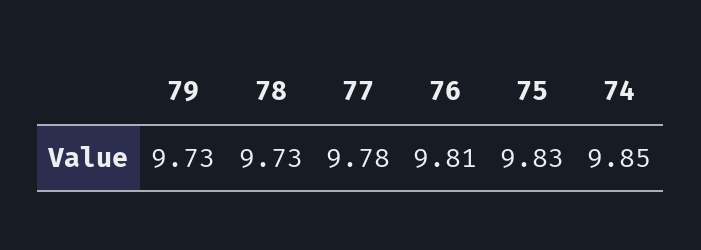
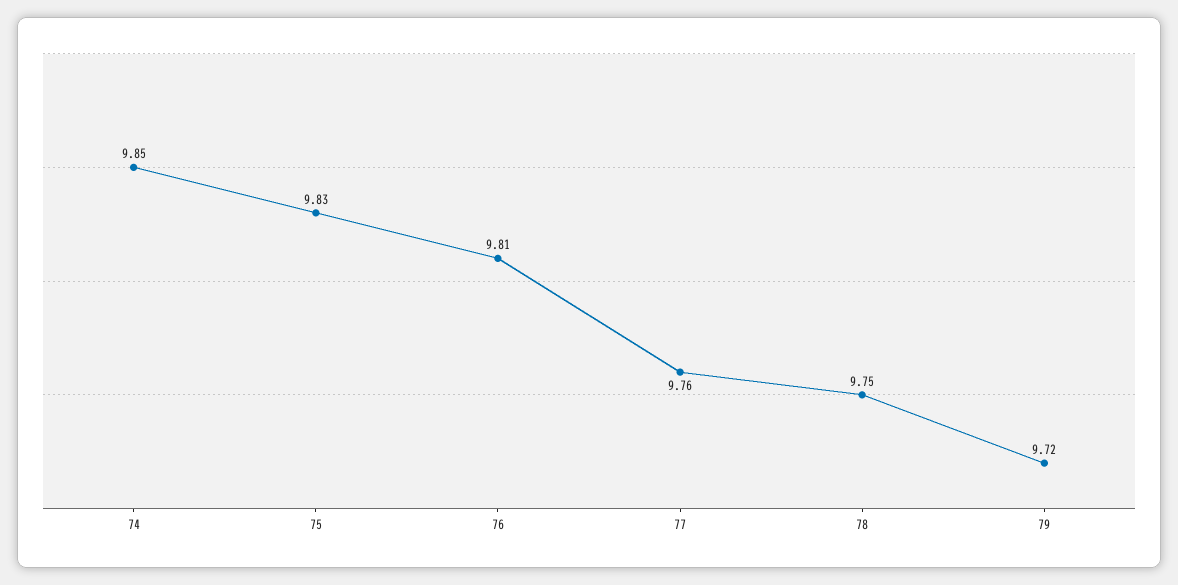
  {
-   "79": 9.73,
+   "79": 9.72,
-   "78": 9.73,
+   "78": 9.75,
-   "77": 9.78,
+   "77": 9.76,
    "76": 9.81,
    "75": 9.83,
    "74": 9.85
  }

